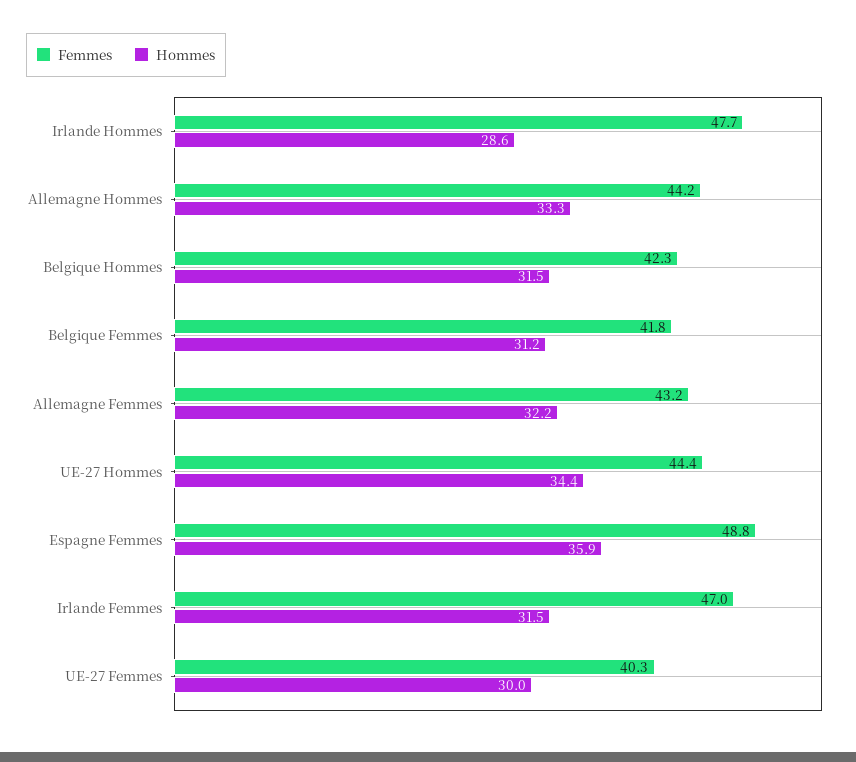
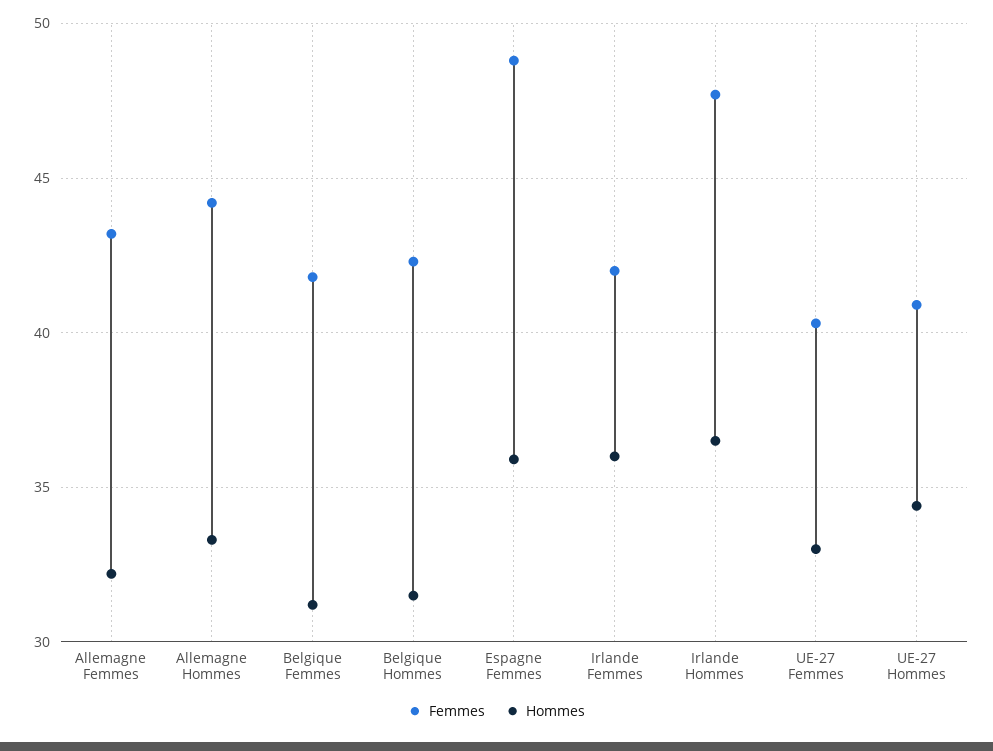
  {
    "Femmes": {
      "Irlande Hommes": 47.7,
      "Allemagne Hommes": 44.2,
      "Belgique Hommes": 42.3,
      "Belgique Femmes": 41.8,
      "Allemagne Femmes": 43.2,
-     "UE-27 Hommes": 44.4,
+     "UE-27 Hommes": 41,
      "Espagne Femmes": 48.8,
-     "Irlande Femmes": 47,
+     "Irlande Femmes": 42,
      "UE-27 Femmes": 40.3
    },
    "Hommes": {
-     "Irlande Hommes": 28.6,
+     "Irlande Hommes": 36.5,
      "Allemagne Hommes": 33.3,
      "Belgique Hommes": 31.5,
      "Belgique Femmes": 31.2,
      "Allemagne Femmes": 32.2,
      "UE-27 Hommes": 34.4,
      "Espagne Femmes": 35.9,
-     "Irlande Femmes": 31.5,
+     "Irlande Femmes": 36,
-     "UE-27 Femmes": 30
+     "UE-27 Femmes": 33
    }
  }

